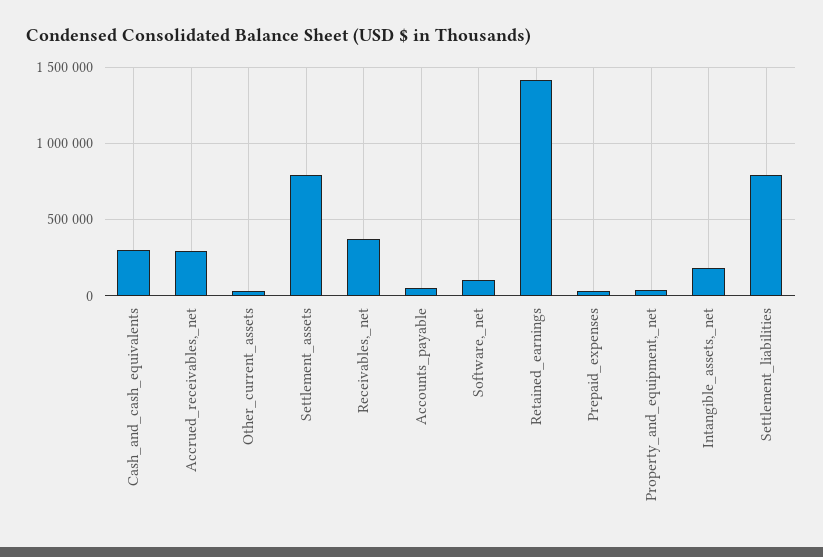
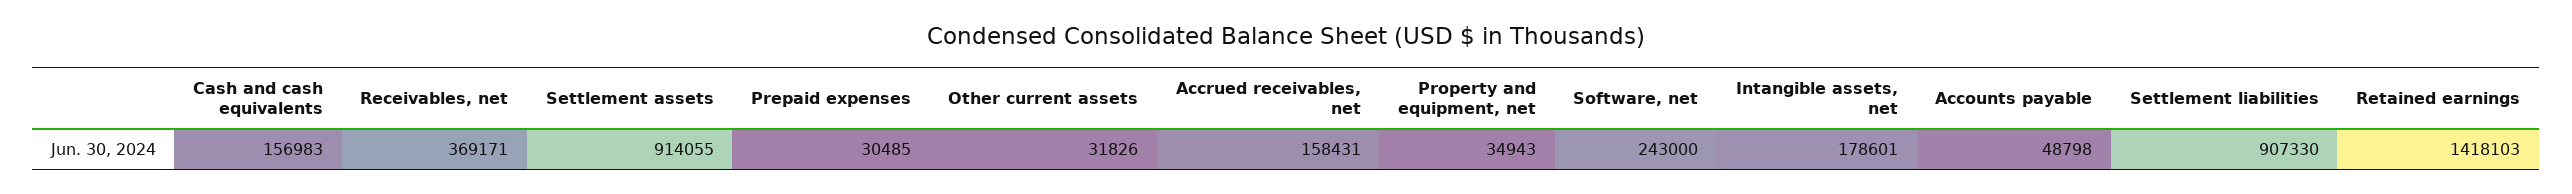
  {
-   "Cash_and_cash_equivalents": 300000,
+   "Cash_and_cash_equivalents": 156983,
-   "Accrued_receivables,_net": 300000,
+   "Accrued_receivables,_net": 158431,
    "Other_current_assets": 31826,
-   "Settlement_assets": 800000,
+   "Settlement_assets": 914055,
    "Receivables,_net": 369171,
    "Accounts_payable": 48798,
-   "Software,_net": 100000,
+   "Software,_net": 243000,
    "Retained_earnings": 1418103,
    "Prepaid_expenses": 30485,
    "Property_and_equipment,_net": 34943,
    "Intangible_assets,_net": 178601,
-   "Settlement_liabilities": 800000
+   "Settlement_liabilities": 907330
  }

